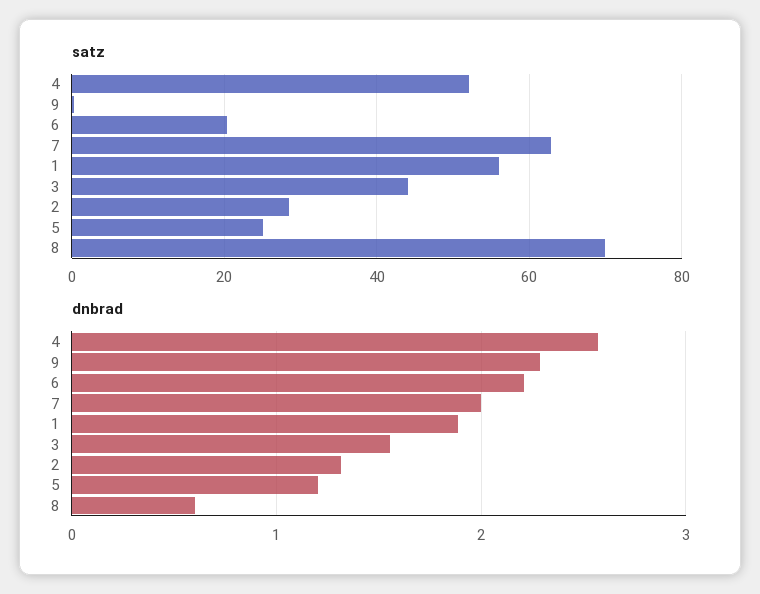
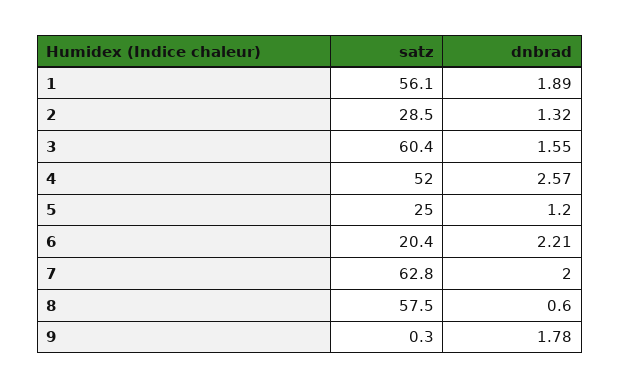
  {
    "satz": {
      "4": 52,
      "9": 0.3,
      "6": 20.4,
      "7": 62.8,
      "1": 56.1,
-     "3": 44,
+     "3": 60.4,
      "2": 28.5,
      "5": 25,
-     "8": 70
+     "8": 57.5
    },
    "dnbrad": {
      "4": 2.57,
-     "9": 2.3,
+     "9": 1.78,
      "6": 2.21,
      "7": 2,
      "1": 1.89,
      "3": 1.55,
      "2": 1.32,
      "5": 1.2,
      "8": 0.6
    }
  }

